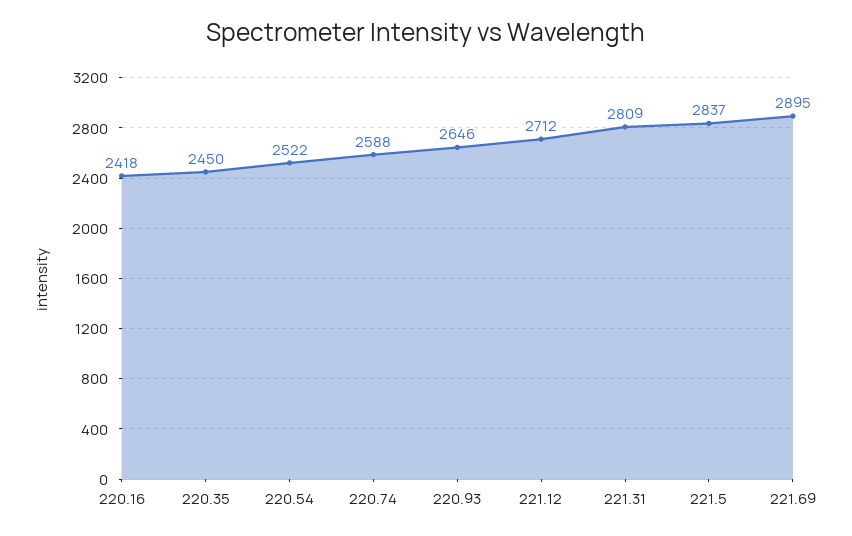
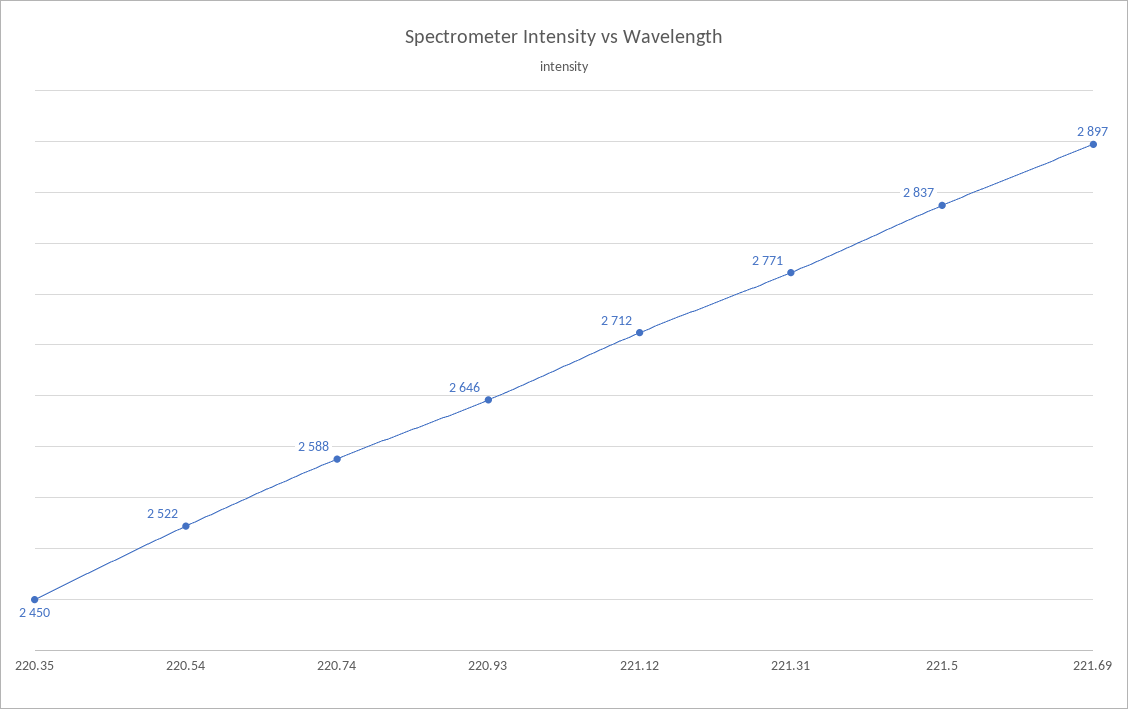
  {
-   "220.16": 2418,
    "220.35": 2450,
    "220.54": 2522,
    "220.74": 2588,
    "220.93": 2646,
    "221.12": 2712,
-   "221.31": 2809,
+   "221.31": 2771,
    "221.5": 2837,
-   "221.69": 2895
+   "221.69": 2897
  }

